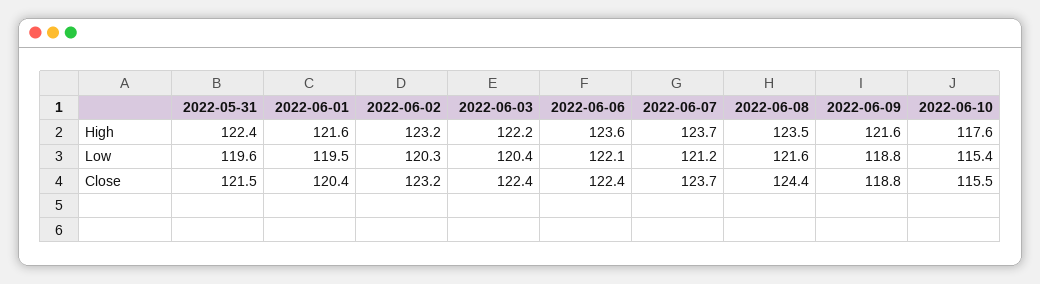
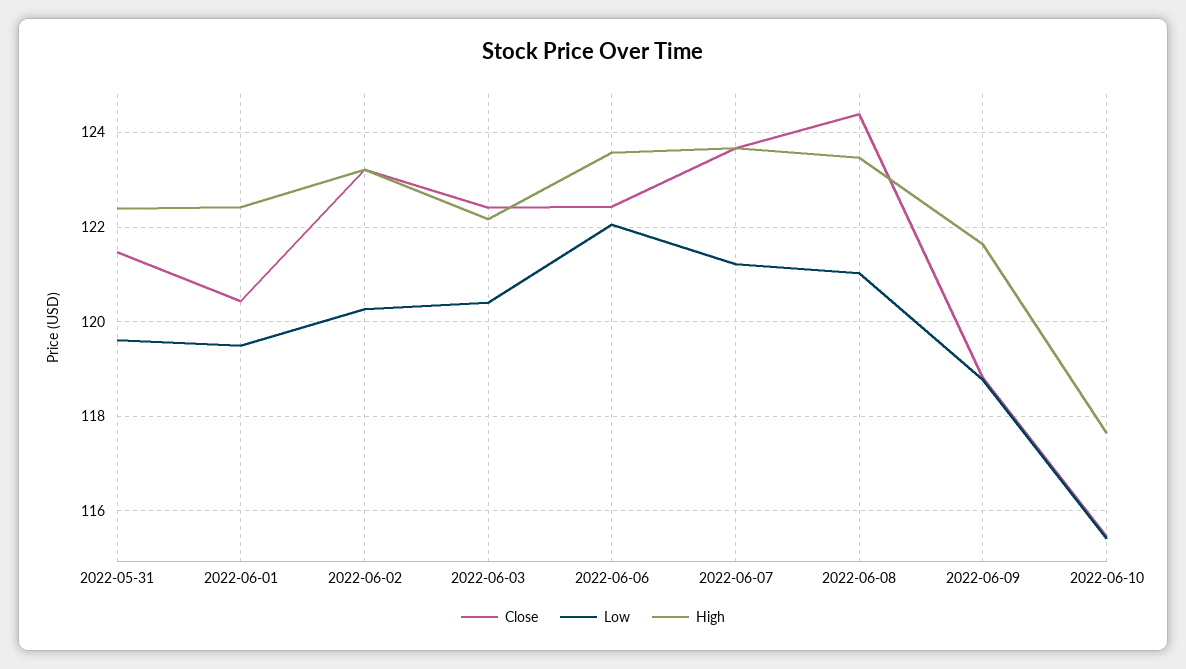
  {
    "High": {
      "2022-05-31": 122.4,
-     "2022-06-01": 121.6,
+     "2022-06-01": 122.4,
      "2022-06-02": 123.2,
      "2022-06-03": 122.2,
      "2022-06-06": 123.6,
      "2022-06-07": 123.7,
      "2022-06-08": 123.5,
      "2022-06-09": 121.6,
      "2022-06-10": 117.6
    },
    "Low": {
      "2022-05-31": 119.6,
      "2022-06-01": 119.5,
      "2022-06-02": 120.3,
      "2022-06-03": 120.4,
      "2022-06-06": 122.1,
      "2022-06-07": 121.2,
-     "2022-06-08": 121.6,
+     "2022-06-08": 121,
      "2022-06-09": 118.8,
      "2022-06-10": 115.4
    },
    "Close": {
      "2022-05-31": 121.5,
      "2022-06-01": 120.4,
      "2022-06-02": 123.2,
      "2022-06-03": 122.4,
      "2022-06-06": 122.4,
      "2022-06-07": 123.7,
      "2022-06-08": 124.4,
      "2022-06-09": 118.8,
      "2022-06-10": 115.5
    }
  }

